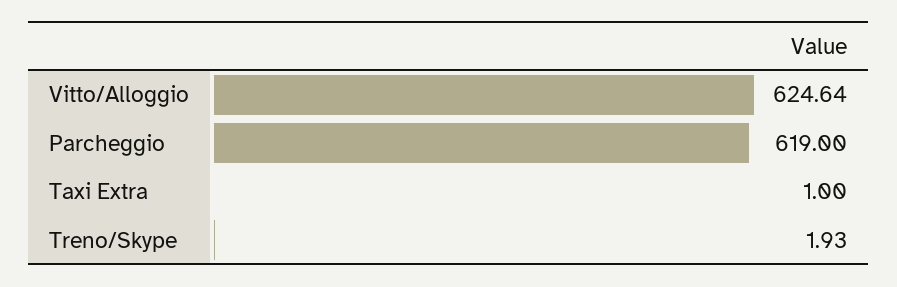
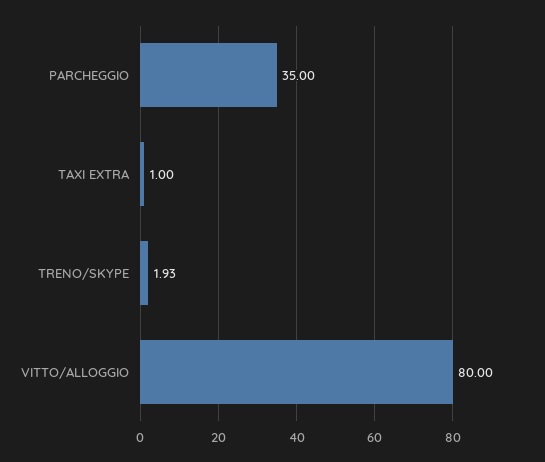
  {
-   "Vitto/Alloggio": 624.64,
+   "Vitto/Alloggio": 80,
-   "Parcheggio": 619,
+   "Parcheggio": 35,
    "Taxi Extra": 1,
    "Treno/Skype": 1.93
  }

